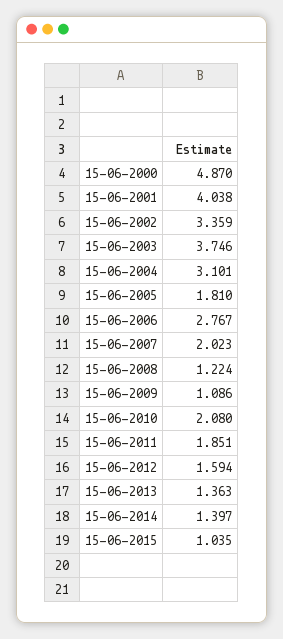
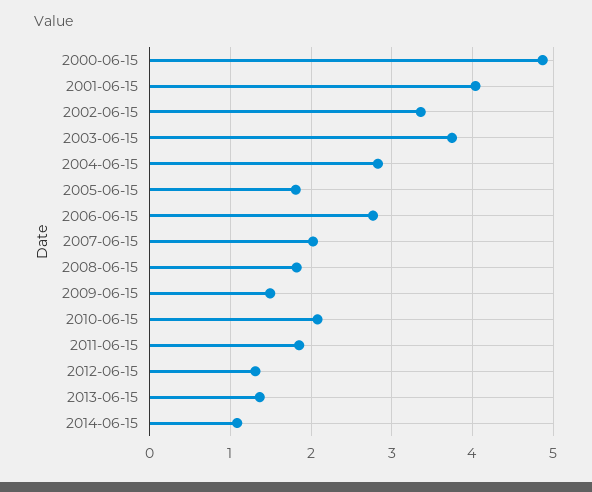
  {
    "15-06-2000": 4.87,
    "15-06-2001": 4.038,
    "15-06-2002": 3.359,
    "15-06-2003": 3.746,
-   "15-06-2004": 3.101,
+   "15-06-2004": 2.8,
    "15-06-2005": 1.81,
    "15-06-2006": 2.767,
    "15-06-2007": 2.023,
-   "15-06-2008": 1.224,
+   "15-06-2008": 1.8,
-   "15-06-2009": 1.086,
+   "15-06-2009": 1.5,
    "15-06-2010": 2.08,
    "15-06-2011": 1.851,
-   "15-06-2012": 1.594,
+   "15-06-2012": 1.3,
    "15-06-2013": 1.363,
-   "15-06-2014": 1.397,
+   "15-06-2014": 1.1
-   "15-06-2015": 1.035
  }

